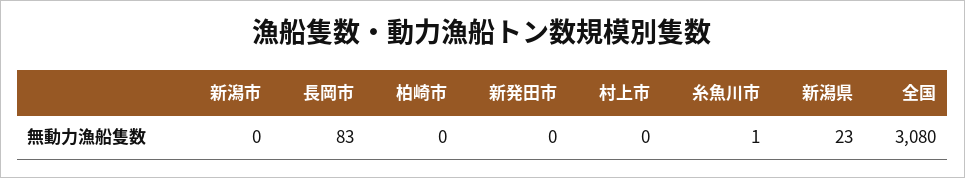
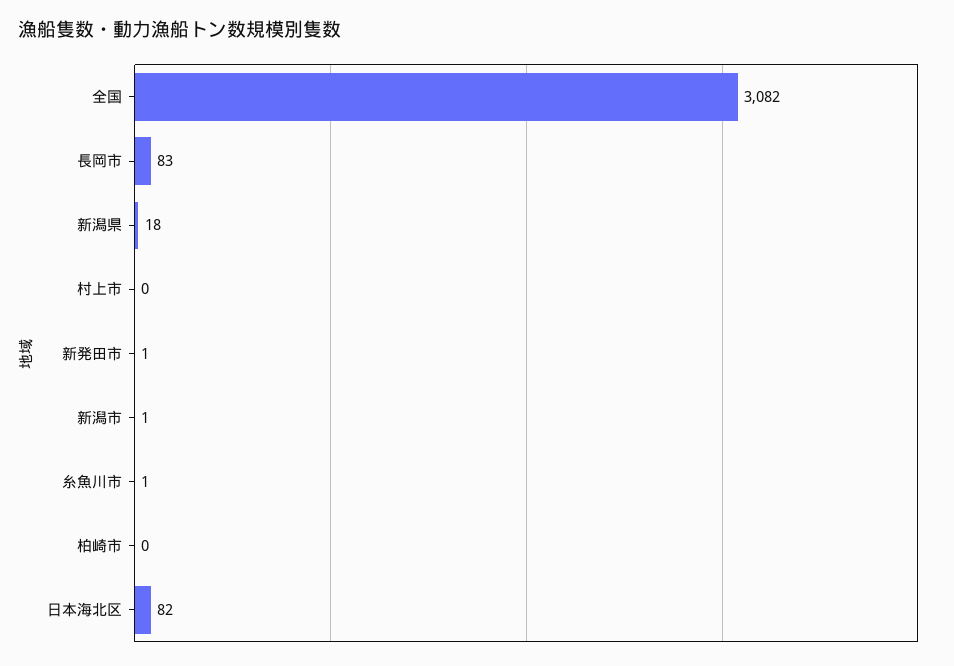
  {
-   "新潟市": 0,
+   "新潟市": 1,
    "長岡市": 83,
    "柏崎市": 0,
-   "新発田市": 0,
+   "新発田市": 1,
    "村上市": 0,
    "糸魚川市": 1,
-   "新潟県": 23,
+   "新潟県": 18,
-   "全国": 3080
+   "全国": 3082,
+   "日本海北区": 82
  }

